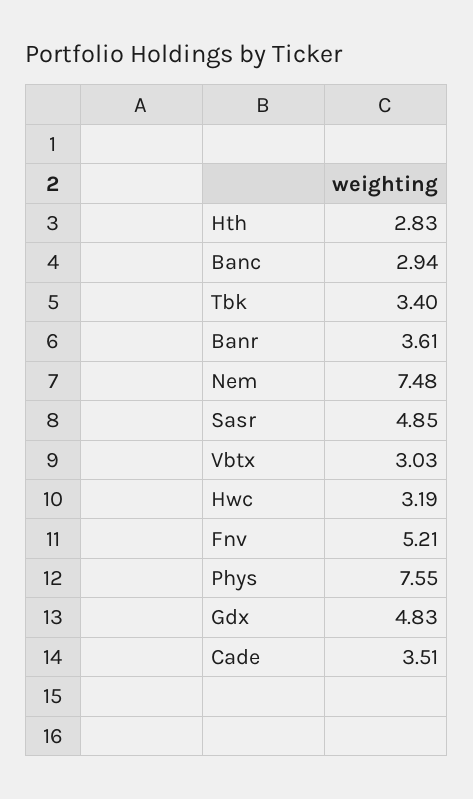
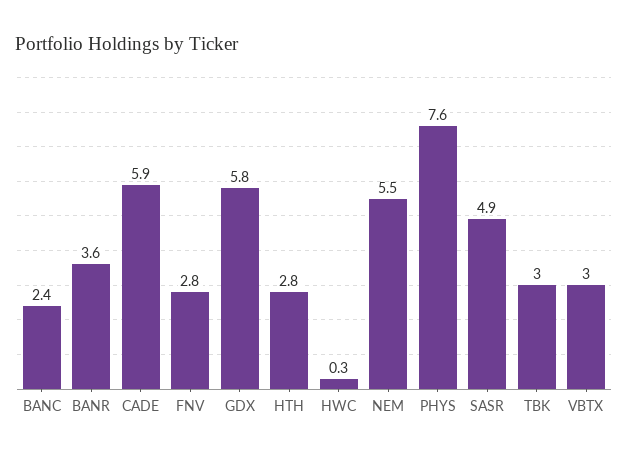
  {
    "Hth": 2.83,
-   "Banc": 2.94,
+   "Banc": 2.4,
-   "Tbk": 3.4,
+   "Tbk": 3,
    "Banr": 3.61,
-   "Nem": 7.48,
+   "Nem": 5.5,
    "Sasr": 4.85,
    "Vbtx": 3.03,
-   "Hwc": 3.19,
+   "Hwc": 0.3,
-   "Fnv": 5.21,
+   "Fnv": 2.8,
    "Phys": 7.55,
-   "Gdx": 4.83,
+   "Gdx": 5.8,
-   "Cade": 3.51
+   "Cade": 5.9
  }

